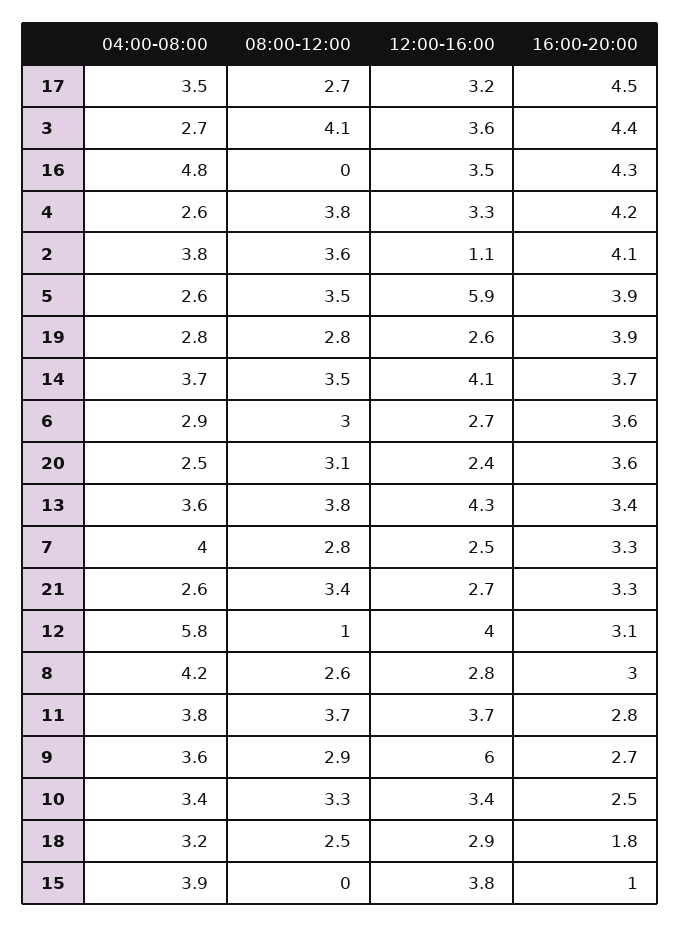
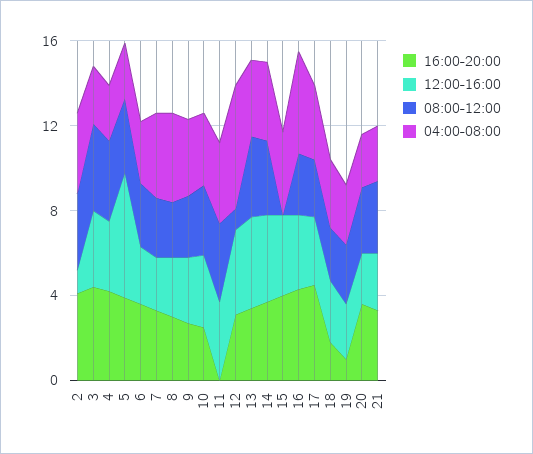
  {
    "04:00-08:00": {
      "17": 3.5,
      "3": 2.7,
      "16": 4.8,
      "4": 2.6,
      "2": 3.8,
      "5": 2.6,
      "19": 2.8,
      "14": 3.7,
      "6": 2.9,
      "20": 2.5,
      "13": 3.6,
      "7": 4,
      "21": 2.6,
      "12": 5.8,
      "8": 4.2,
      "11": 3.8,
      "9": 3.6,
      "10": 3.4,
      "18": 3.2,
      "15": 3.9
    },
    "08:00-12:00": {
      "17": 2.7,
      "3": 4.1,
-     "16": 0,
+     "16": 3,
      "4": 3.8,
      "2": 3.6,
      "5": 3.5,
      "19": 2.8,
      "14": 3.5,
      "6": 3,
      "20": 3.1,
      "13": 3.8,
      "7": 2.8,
      "21": 3.4,
      "12": 1,
      "8": 2.6,
      "11": 3.7,
      "9": 2.9,
      "10": 3.3,
      "18": 2.5,
      "15": 0
    },
    "12:00-16:00": {
      "17": 3.2,
      "3": 3.6,
      "16": 3.5,
      "4": 3.3,
      "2": 1.1,
      "5": 5.9,
      "19": 2.6,
      "14": 4.1,
      "6": 2.7,
      "20": 2.4,
      "13": 4.3,
      "7": 2.5,
      "21": 2.7,
      "12": 4,
      "8": 2.8,
      "11": 3.7,
-     "9": 6,
+     "9": 3,
      "10": 3.4,
      "18": 2.9,
      "15": 3.8
    },
    "16:00-20:00": {
      "17": 4.5,
      "3": 4.4,
      "16": 4.3,
      "4": 4.2,
      "2": 4.1,
      "5": 3.9,
-     "19": 3.9,
+     "19": 1,
      "14": 3.7,
      "6": 3.6,
      "20": 3.6,
      "13": 3.4,
      "7": 3.3,
      "21": 3.3,
      "12": 3.1,
      "8": 3,
-     "11": 2.8,
+     "11": 0,
      "9": 2.7,
      "10": 2.5,
      "18": 1.8,
-     "15": 1
+     "15": 4
    }
  }

